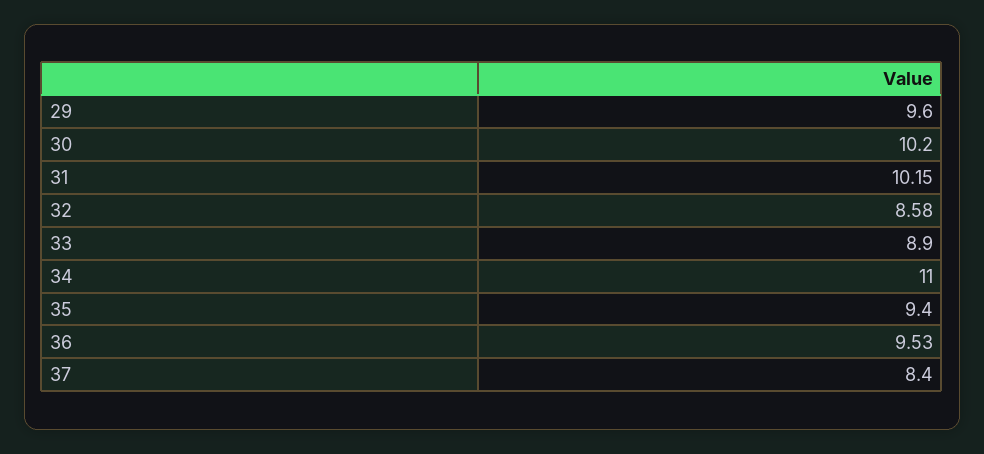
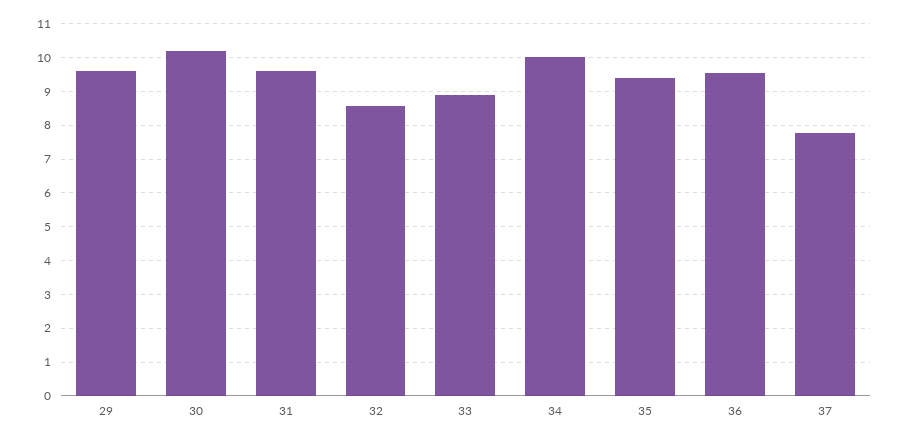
  {
    "29": 9.6,
    "30": 10.2,
-   "31": 10.15,
+   "31": 9.6,
    "32": 8.58,
    "33": 8.9,
-   "34": 11,
+   "34": 10,
    "35": 9.4,
    "36": 9.53,
-   "37": 8.4
+   "37": 7.8
  }

